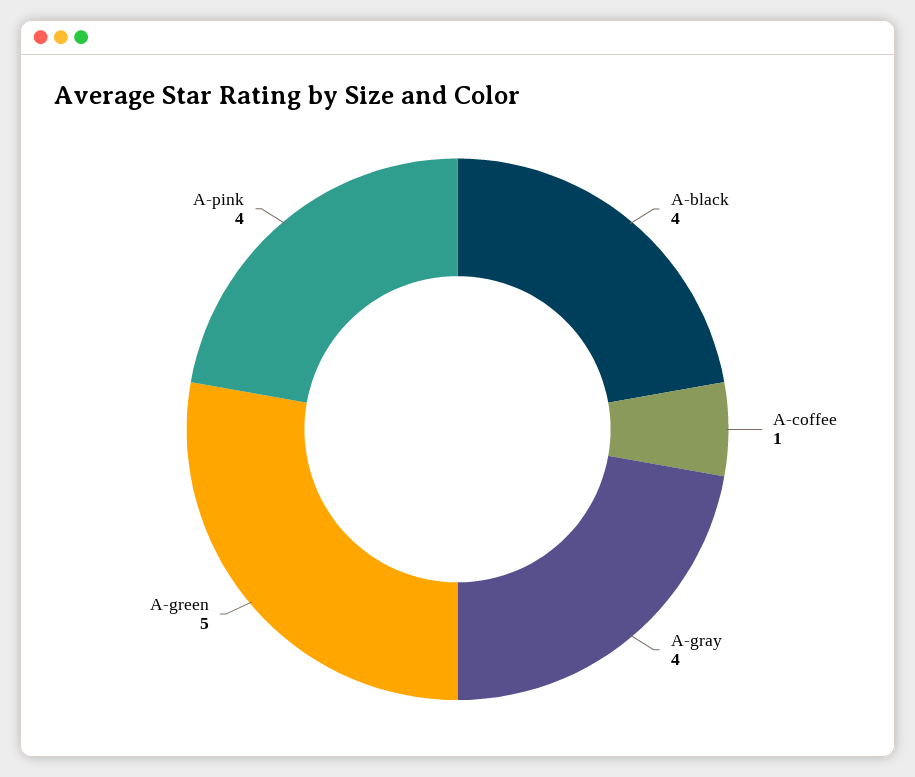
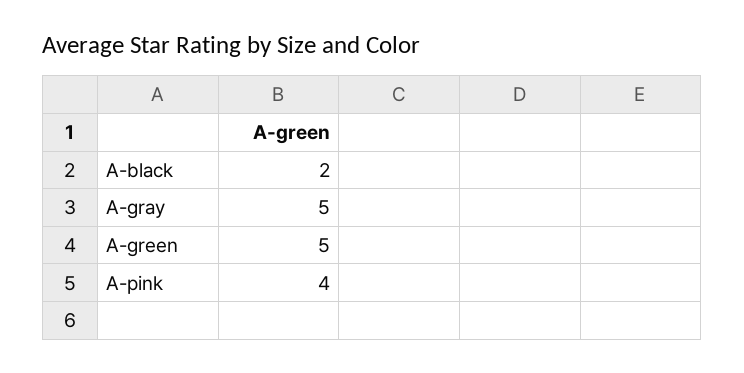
  {
-   "A-black": 4,
+   "A-black": 2,
-   "A-coffee": 1,
-   "A-gray": 4,
+   "A-gray": 5,
    "A-green": 5,
    "A-pink": 4
  }

